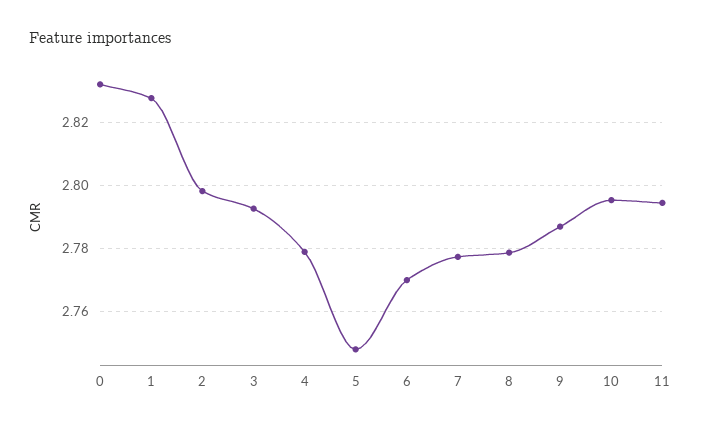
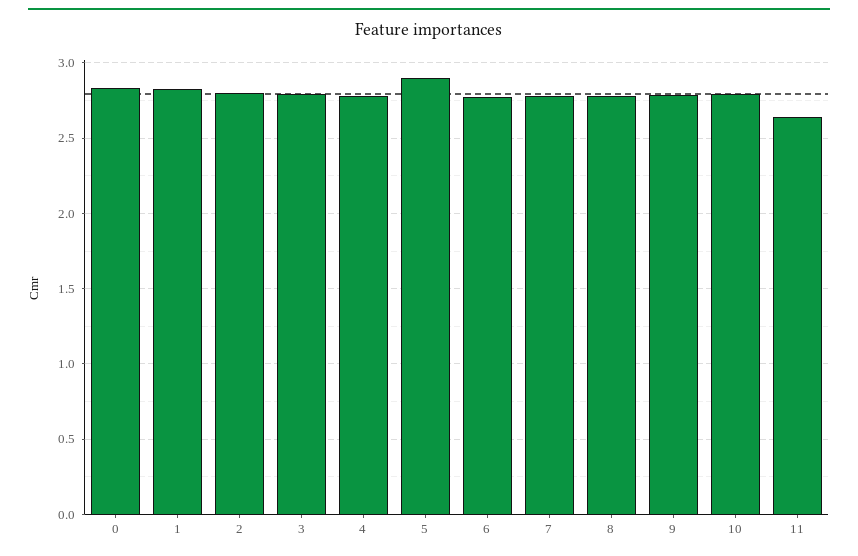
  {
    "0": 2.832,
    "1": 2.828,
    "2": 2.798,
    "3": 2.792,
    "4": 2.778,
-   "5": 2.748,
+   "5": 2.9,
    "6": 2.77,
    "7": 2.778,
    "8": 2.778,
    "9": 2.786,
    "10": 2.796,
-   "11": 2.794
+   "11": 2.65
  }

